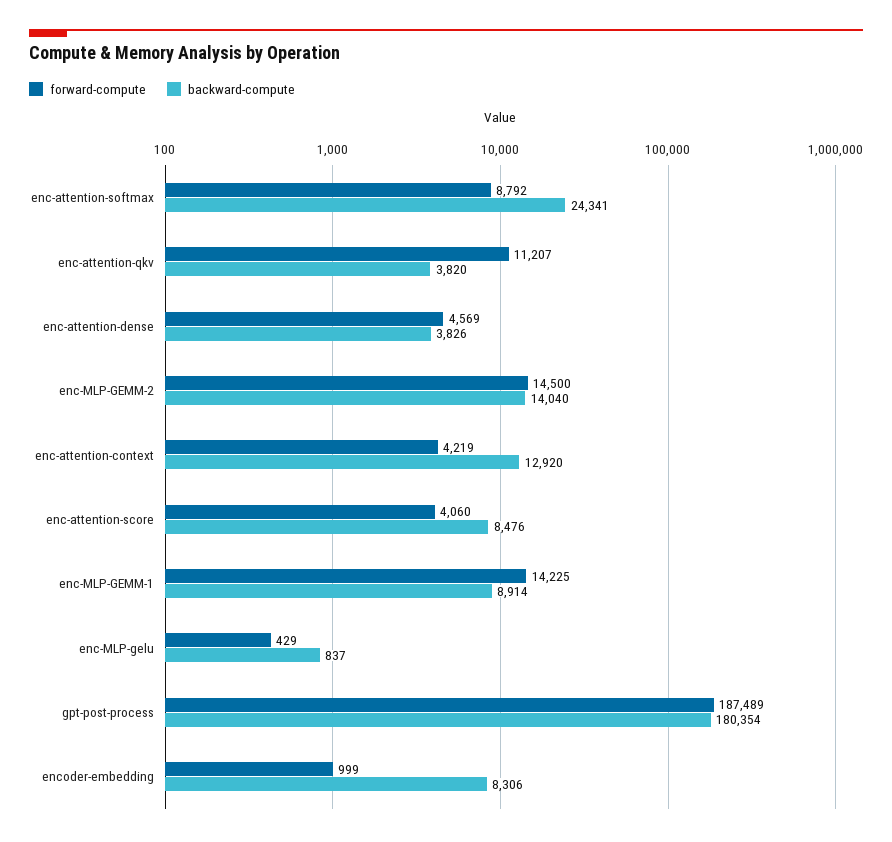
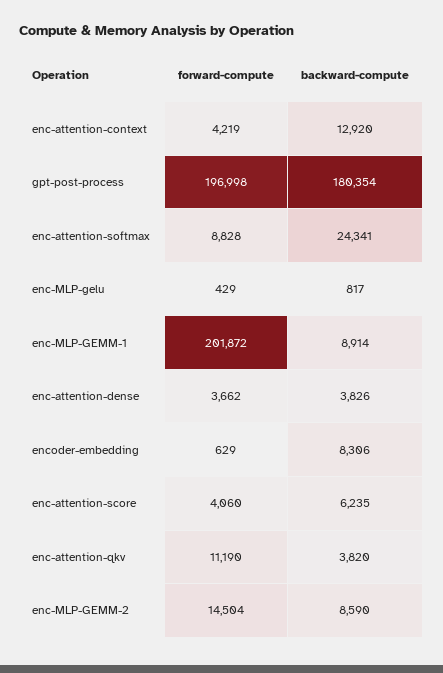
  {
    "forward-compute": {
-     "enc-attention-softmax": 8792,
+     "enc-attention-softmax": 8828,
-     "enc-attention-qkv": 11207,
+     "enc-attention-qkv": 11190,
-     "enc-attention-dense": 4569,
+     "enc-attention-dense": 3662,
-     "enc-MLP-GEMM-2": 14500,
+     "enc-MLP-GEMM-2": 14504,
      "enc-attention-context": 4219,
      "enc-attention-score": 4060,
-     "enc-MLP-GEMM-1": 14225,
+     "enc-MLP-GEMM-1": 201872,
      "enc-MLP-gelu": 429,
-     "gpt-post-process": 187489,
+     "gpt-post-process": 196998,
-     "encoder-embedding": 999
+     "encoder-embedding": 629
    },
    "backward-compute": {
      "enc-attention-softmax": 24341,
      "enc-attention-qkv": 3820,
      "enc-attention-dense": 3826,
-     "enc-MLP-GEMM-2": 14040,
+     "enc-MLP-GEMM-2": 8590,
      "enc-attention-context": 12920,
-     "enc-attention-score": 8476,
+     "enc-attention-score": 6235,
      "enc-MLP-GEMM-1": 8914,
-     "enc-MLP-gelu": 837,
+     "enc-MLP-gelu": 817,
      "gpt-post-process": 180354,
      "encoder-embedding": 8306
    }
  }

